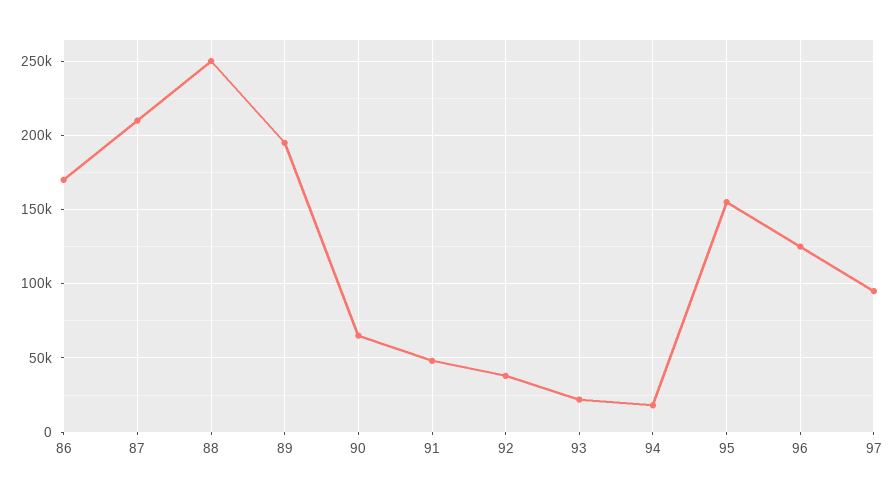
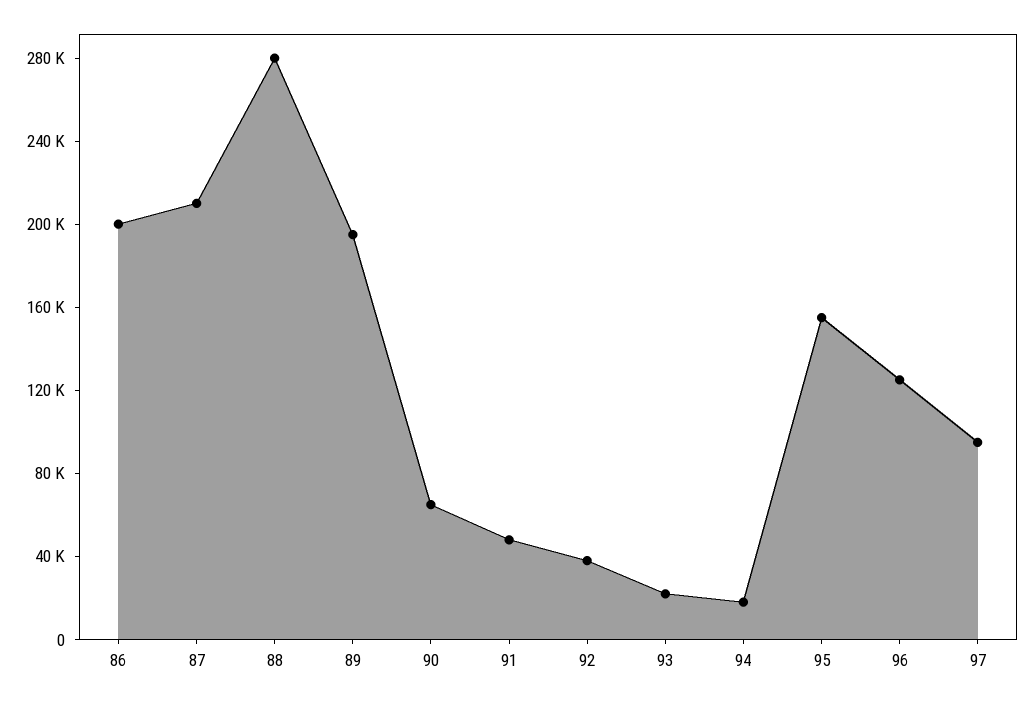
  {
-   "86": 170000,
+   "86": 200000,
    "87": 210000,
-   "88": 250000,
+   "88": 280000,
    "89": 195000,
    "90": 65000,
    "91": 50000,
    "92": 40000,
    "93": 20000,
    "94": 20000,
    "95": 155000,
    "96": 125000,
    "97": 95000
  }

